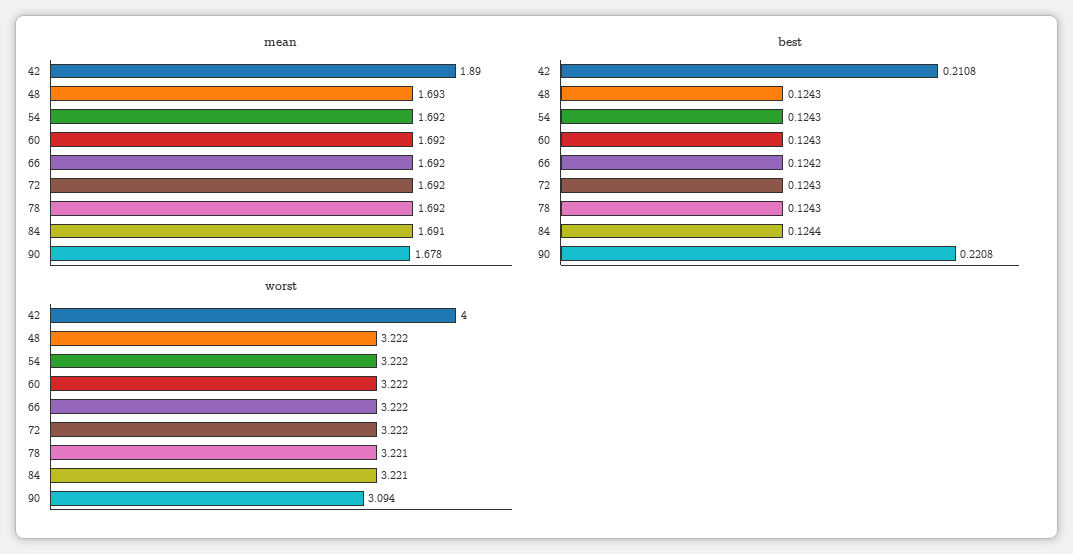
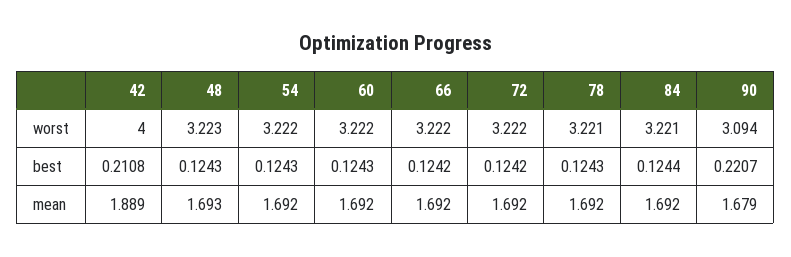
  {
    "mean": {
-     "42": 1.89,
+     "42": 1.889,
      "48": 1.693,
      "54": 1.692,
      "60": 1.692,
      "66": 1.692,
      "72": 1.692,
      "78": 1.692,
-     "84": 1.691,
+     "84": 1.692,
-     "90": 1.678
+     "90": 1.679
    },
    "best": {
      "42": 0.2108,
      "48": 0.1243,
      "54": 0.1243,
      "60": 0.1243,
      "66": 0.1242,
-     "72": 0.1243,
+     "72": 0.1242,
      "78": 0.1243,
      "84": 0.1244,
-     "90": 0.2208
+     "90": 0.2207
    },
    "worst": {
      "42": 4,
-     "48": 3.222,
+     "48": 3.223,
      "54": 3.222,
      "60": 3.222,
      "66": 3.222,
      "72": 3.222,
      "78": 3.221,
      "84": 3.221,
      "90": 3.094
    }
  }

